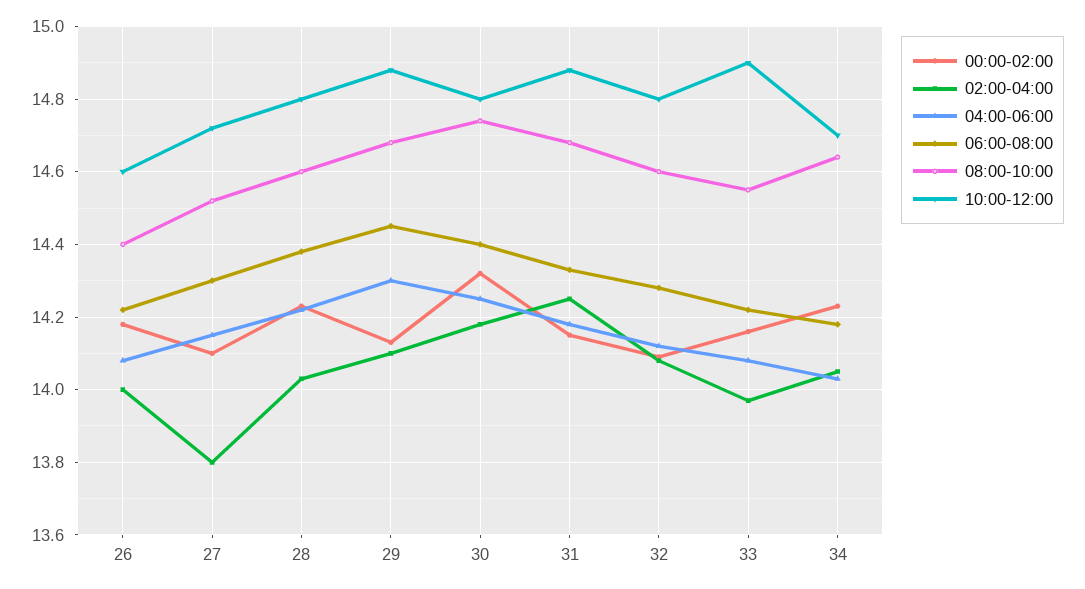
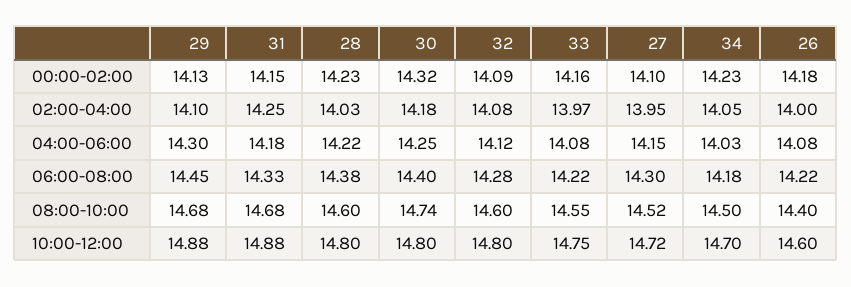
  {
    "00:00-02:00": {
      "26": 14.18,
      "27": 14.1,
      "28": 14.23,
      "29": 14.13,
      "30": 14.32,
      "31": 14.15,
      "32": 14.09,
      "33": 14.16,
      "34": 14.23
    },
    "02:00-04:00": {
      "26": 14,
-     "27": 13.8,
+     "27": 13.95,
      "28": 14.03,
      "29": 14.1,
      "30": 14.18,
      "31": 14.25,
      "32": 14.08,
      "33": 13.97,
      "34": 14.05
    },
    "04:00-06:00": {
      "26": 14.08,
      "27": 14.15,
      "28": 14.22,
      "29": 14.3,
      "30": 14.25,
      "31": 14.18,
      "32": 14.12,
      "33": 14.08,
      "34": 14.03
    },
    "06:00-08:00": {
      "26": 14.22,
      "27": 14.3,
      "28": 14.38,
      "29": 14.45,
      "30": 14.4,
      "31": 14.33,
      "32": 14.28,
      "33": 14.22,
      "34": 14.18
    },
    "08:00-10:00": {
      "26": 14.4,
      "27": 14.52,
      "28": 14.6,
      "29": 14.68,
      "30": 14.74,
      "31": 14.68,
      "32": 14.6,
      "33": 14.55,
-     "34": 14.65
+     "34": 14.5
    },
    "10:00-12:00": {
      "26": 14.6,
      "27": 14.72,
      "28": 14.8,
      "29": 14.88,
      "30": 14.8,
      "31": 14.88,
      "32": 14.8,
-     "33": 14.9,
+     "33": 14.75,
      "34": 14.7
    }
  }

